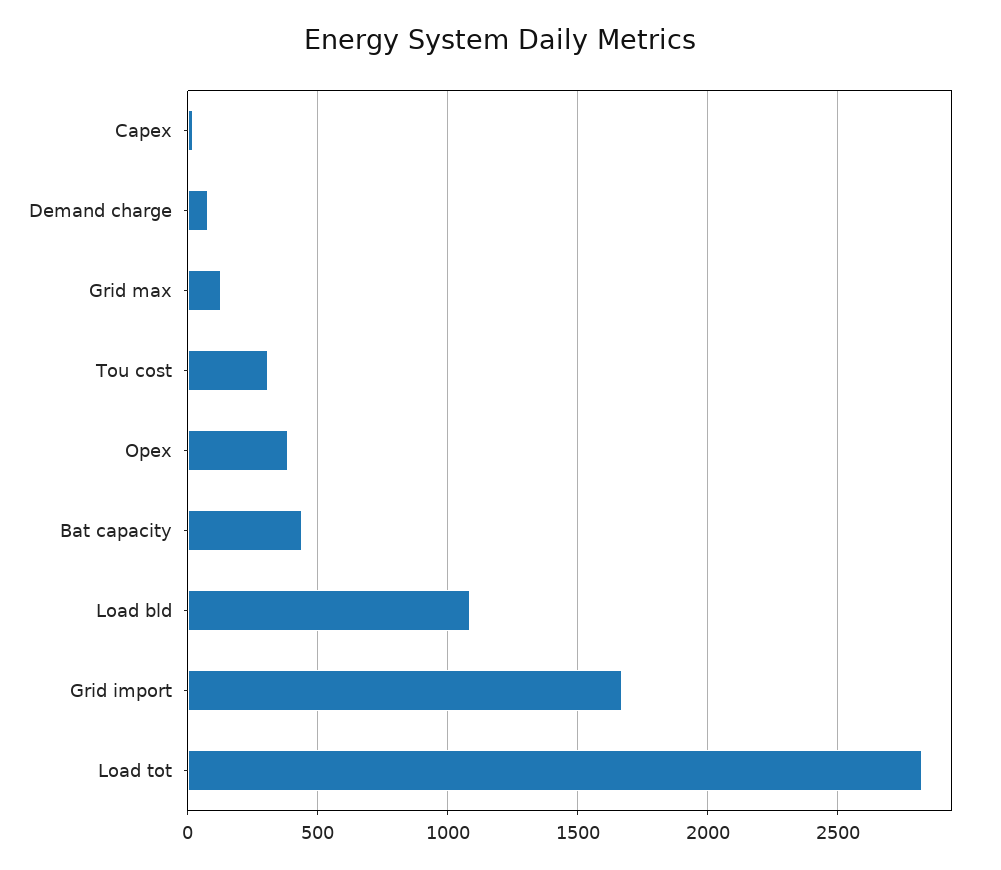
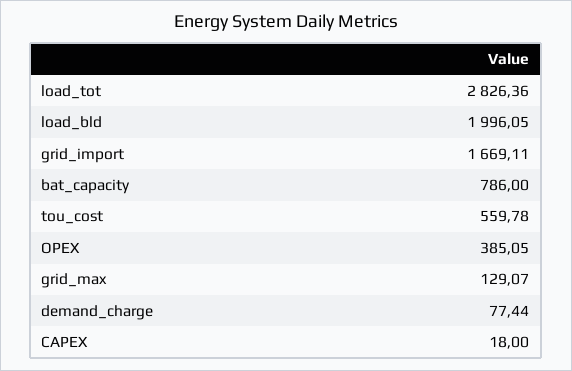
  {
    "Capex": 18,
    "Demand charge": 77.44,
    "Grid max": 129.07,
-   "Tou cost": 300,
+   "Tou cost": 559.78,
    "Opex": 385.05,
-   "Bat capacity": 450,
+   "Bat capacity": 786,
-   "Load bld": 1100,
+   "Load bld": 1996.05,
    "Grid import": 1669.11,
    "Load tot": 2826.36
  }

